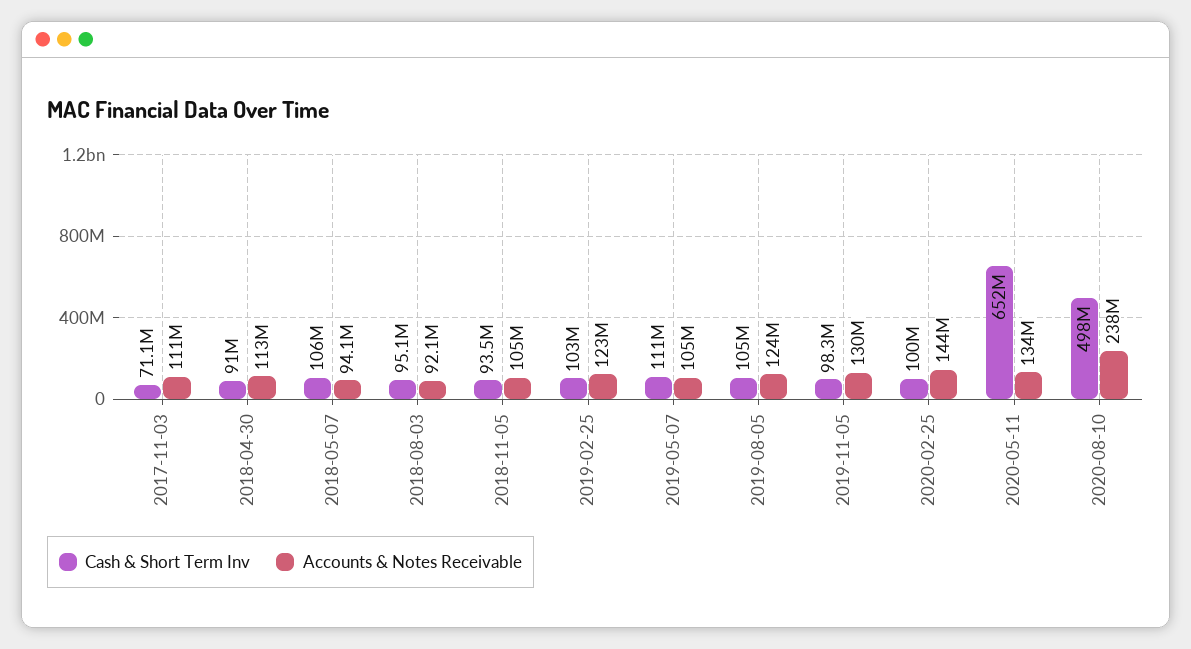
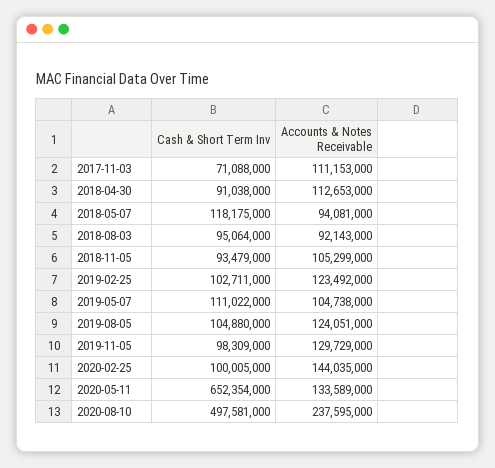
  {
    "Cash & Short Term Inv": {
      "2017-11-03": 71088000,
      "2018-04-30": 91038000,
-     "2018-05-07": 106000000,
+     "2018-05-07": 118175000,
      "2018-08-03": 95064000,
      "2018-11-05": 93479000,
      "2019-02-25": 102711000,
      "2019-05-07": 111022000,
      "2019-08-05": 104880000,
      "2019-11-05": 98309000,
      "2020-02-25": 100005000,
      "2020-05-11": 652354000,
      "2020-08-10": 497581000
    },
    "Accounts & Notes Receivable": {
      "2017-11-03": 111153000,
      "2018-04-30": 112653000,
      "2018-05-07": 94081000,
      "2018-08-03": 92143000,
      "2018-11-05": 105299000,
      "2019-02-25": 123492000,
      "2019-05-07": 104738000,
      "2019-08-05": 124051000,
      "2019-11-05": 129729000,
      "2020-02-25": 144035000,
      "2020-05-11": 133589000,
      "2020-08-10": 237595000
    }
  }

